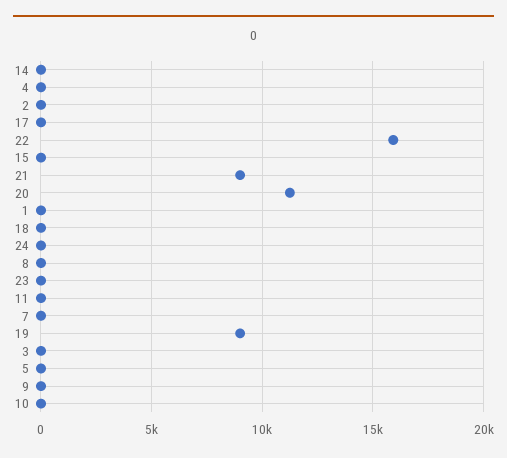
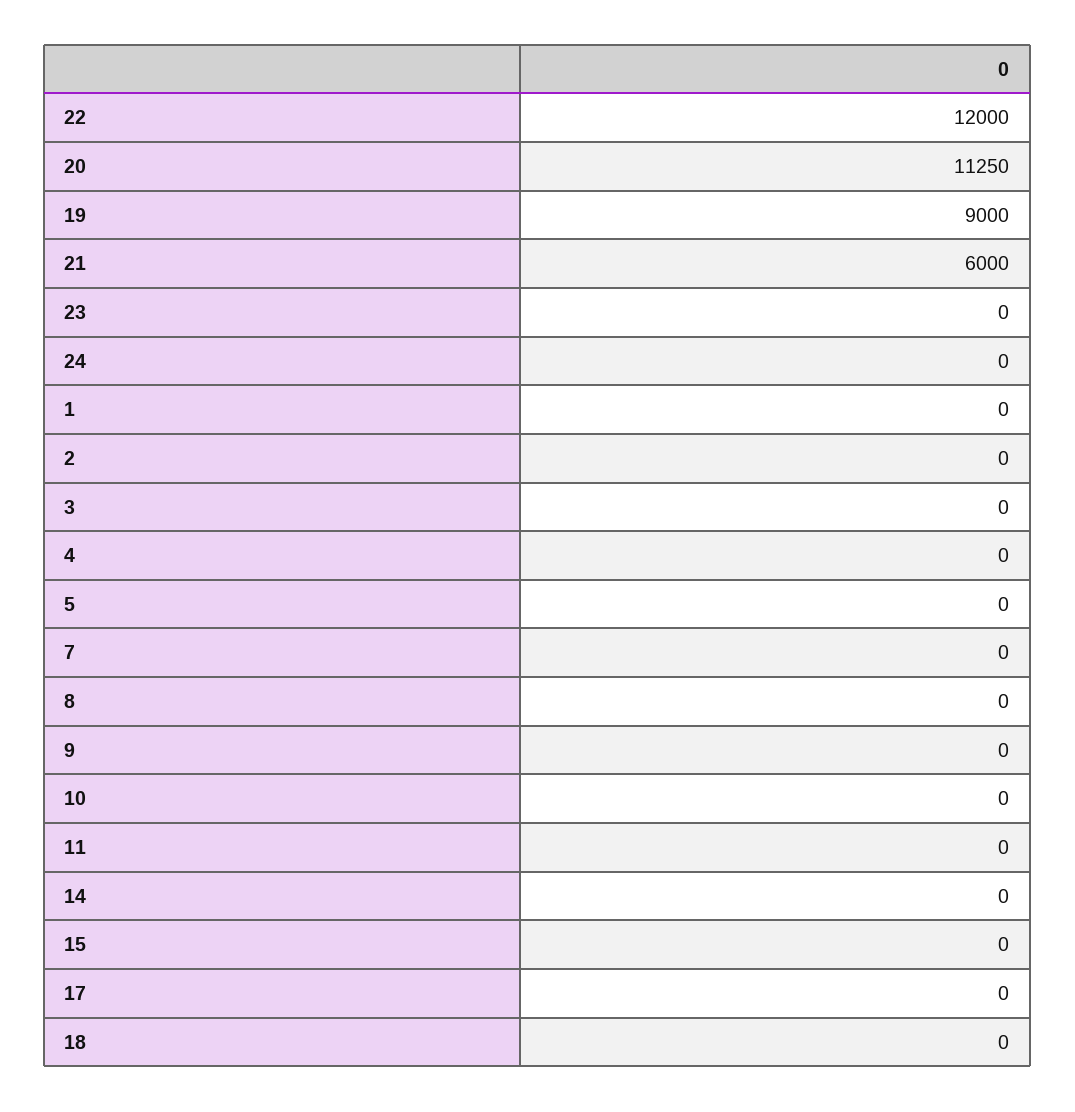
  {
    "14": 0,
    "4": 0,
    "2": 0,
    "17": 0,
-   "22": 16000,
+   "22": 12000,
    "15": 0,
-   "21": 9000,
+   "21": 6000,
    "20": 11250,
    "1": 0,
    "18": 0,
    "24": 0,
    "8": 0,
    "23": 0,
    "11": 0,
    "7": 0,
    "19": 9000,
    "3": 0,
    "5": 0,
    "9": 0,
    "10": 0
  }

